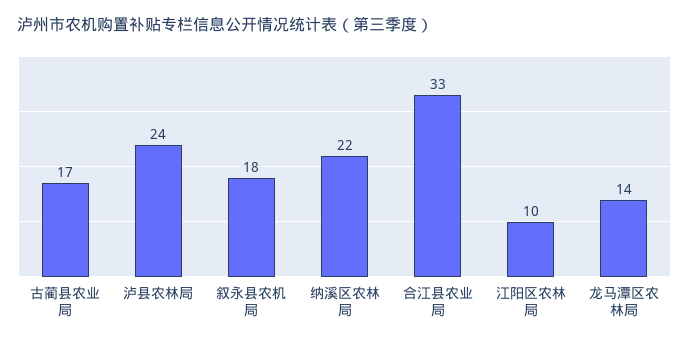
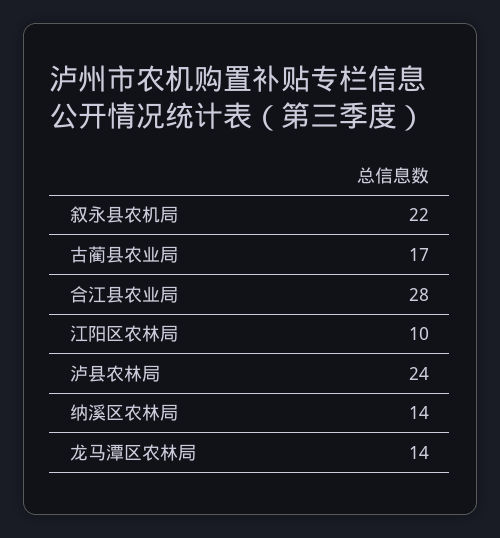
  {
    "古蔺县农业局": 17,
    "泸县农林局": 24,
-   "叙永县农机局": 18,
+   "叙永县农机局": 22,
-   "纳溪区农林局": 22,
+   "纳溪区农林局": 14,
-   "合江县农业局": 33,
+   "合江县农业局": 28,
    "江阳区农林局": 10,
    "龙马潭区农林局": 14
  }

